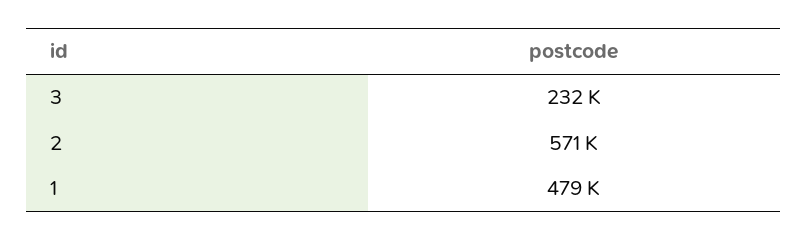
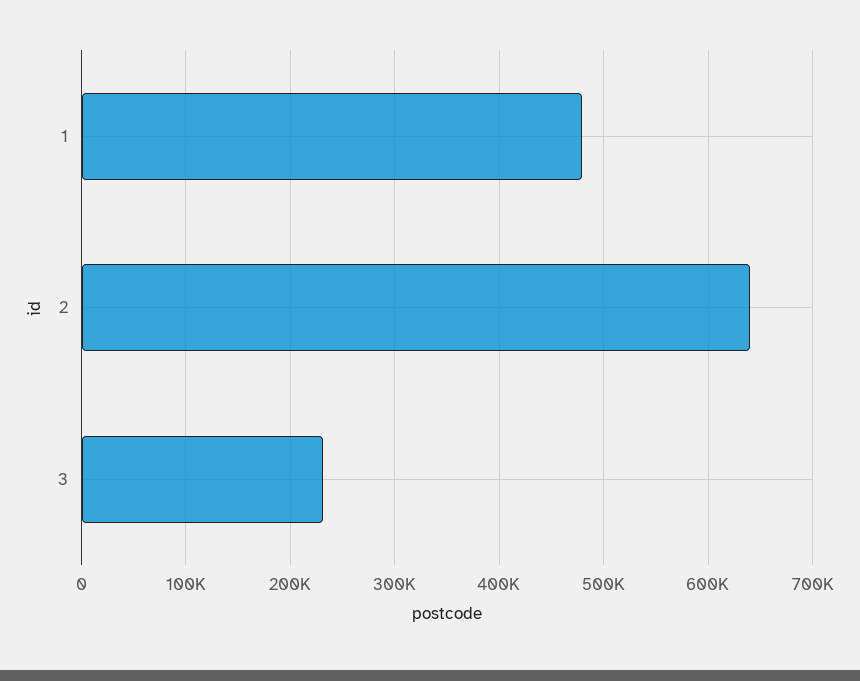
  {
    "3": 232000,
-   "2": 571000,
+   "2": 640000,
    "1": 479000
  }

